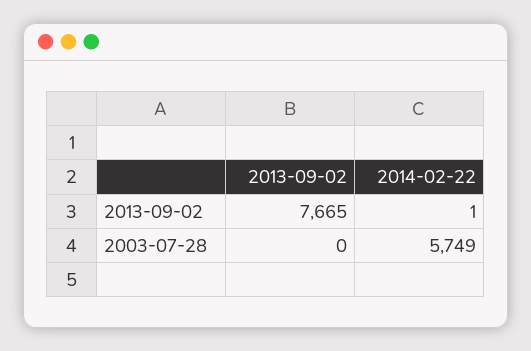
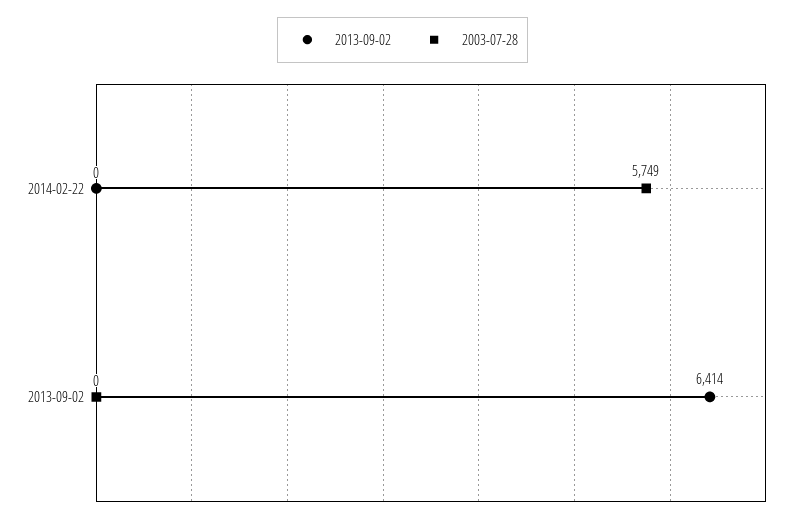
  {
    "2013-09-02": {
-     "2013-09-02": 7665,
+     "2013-09-02": 6414,
-     "2014-02-22": 1
+     "2014-02-22": 0
    },
    "2003-07-28": {
      "2013-09-02": 0,
      "2014-02-22": 5749
    }
  }

